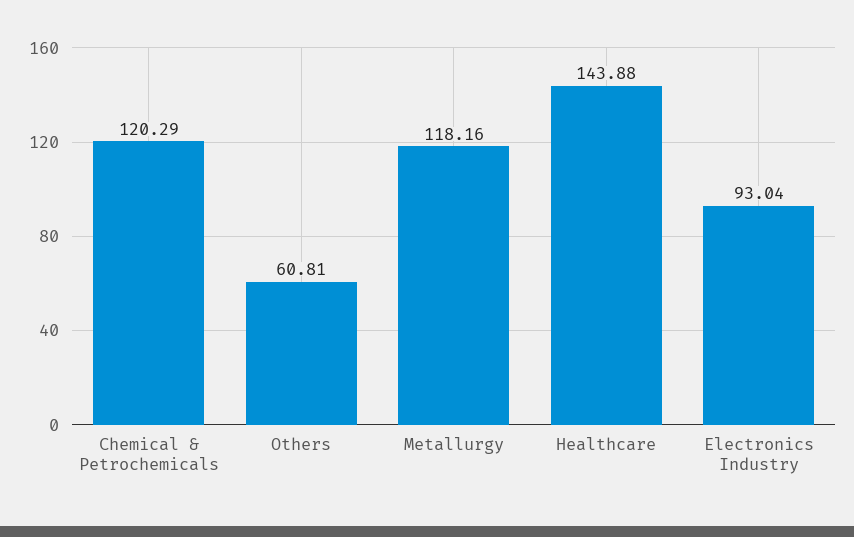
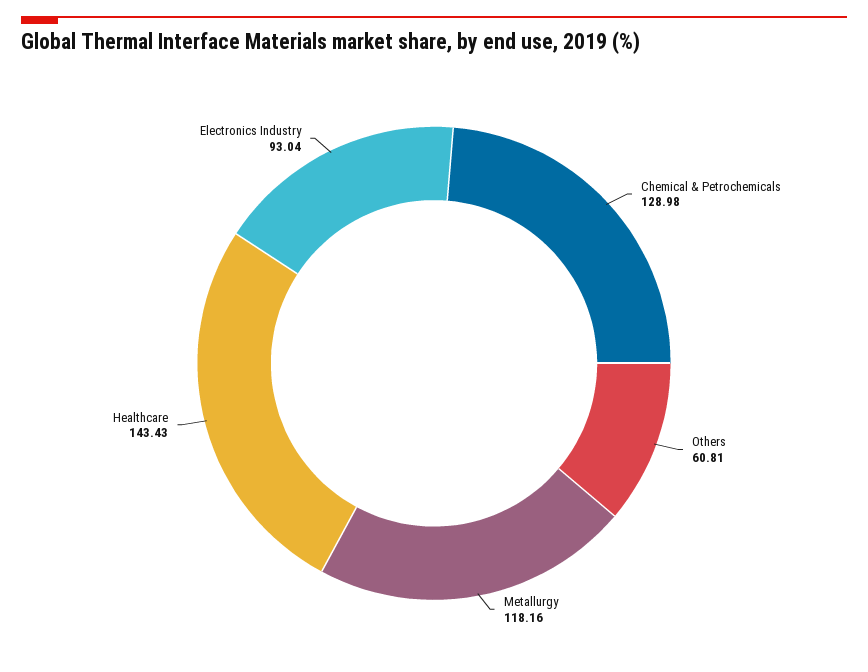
  {
-   "Chemical & Petrochemicals": 120.29,
+   "Chemical & Petrochemicals": 128.98,
    "Others": 60.81,
    "Metallurgy": 118.16,
-   "Healthcare": 143.88,
+   "Healthcare": 143.43,
    "Electronics Industry": 93.04
  }

